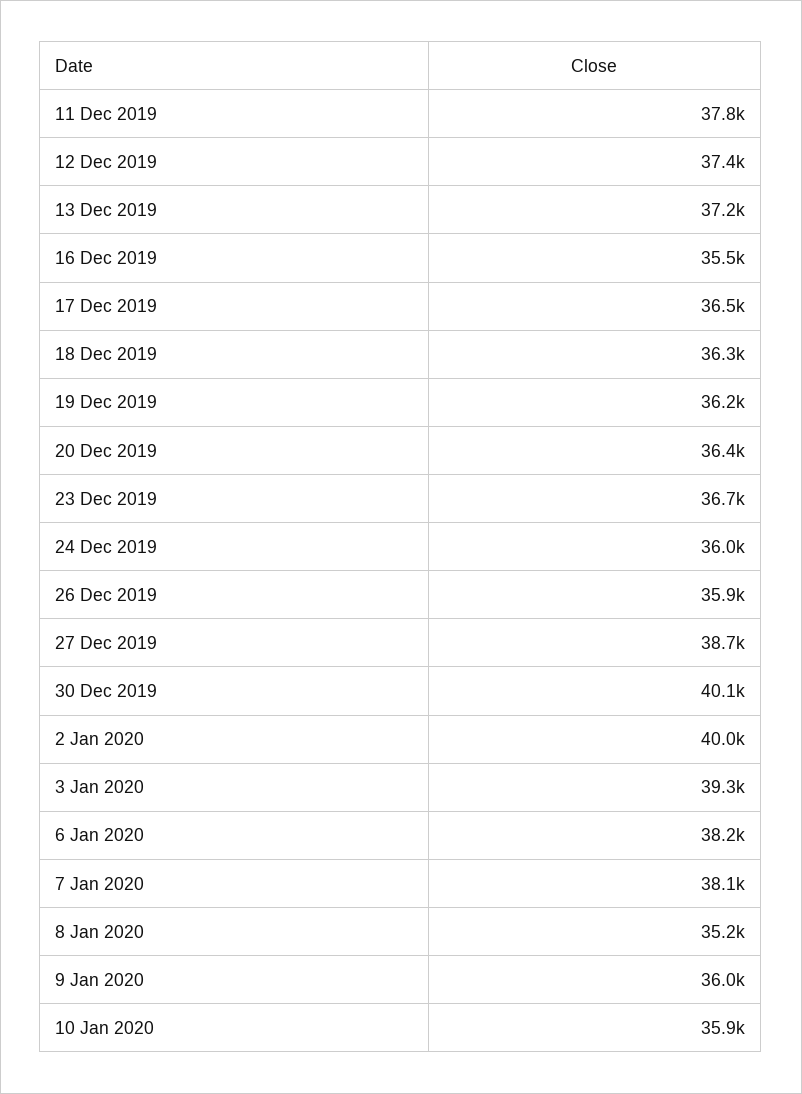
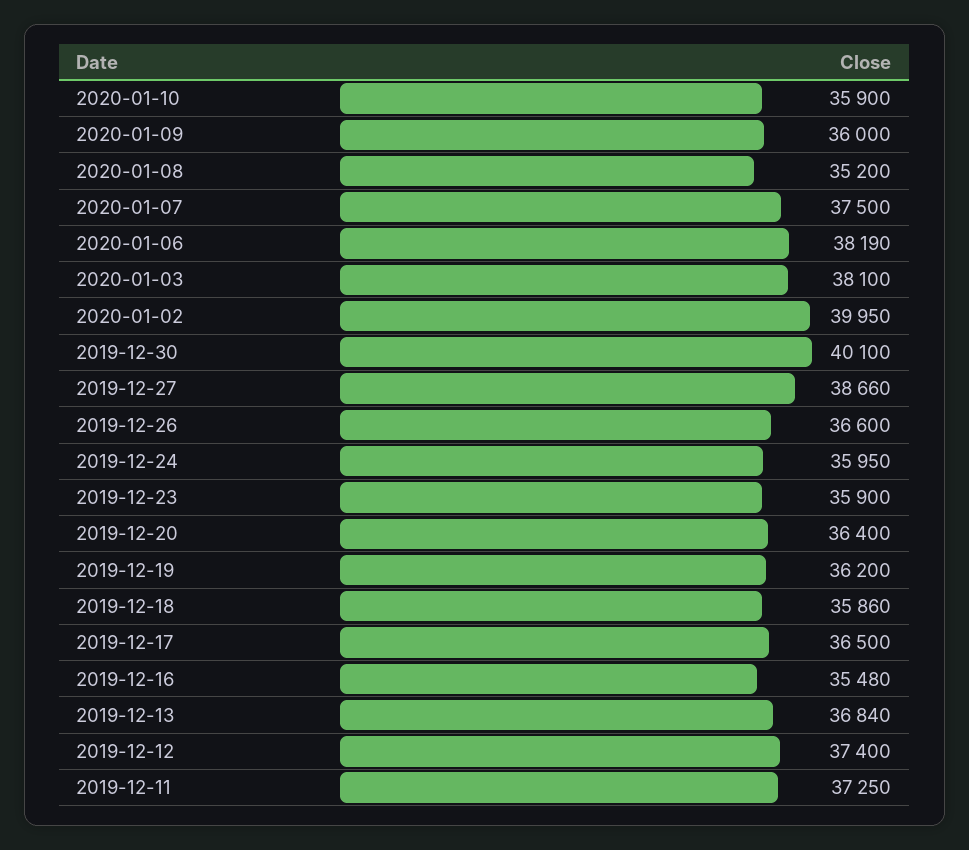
  {
-   "11 Dec 2019": 37800,
+   "11 Dec 2019": 37250,
    "12 Dec 2019": 37400,
-   "13 Dec 2019": 37200,
+   "13 Dec 2019": 36840,
    "16 Dec 2019": 35480,
    "17 Dec 2019": 36500,
-   "18 Dec 2019": 36300,
+   "18 Dec 2019": 35860,
    "19 Dec 2019": 36200,
    "20 Dec 2019": 36400,
-   "23 Dec 2019": 36700,
+   "23 Dec 2019": 35900,
    "24 Dec 2019": 35950,
-   "26 Dec 2019": 35900,
+   "26 Dec 2019": 36600,
    "27 Dec 2019": 38660,
    "30 Dec 2019": 40100,
    "2 Jan 2020": 39950,
-   "3 Jan 2020": 39300,
+   "3 Jan 2020": 38100,
    "6 Jan 2020": 38190,
-   "7 Jan 2020": 38100,
+   "7 Jan 2020": 37500,
    "8 Jan 2020": 35200,
    "9 Jan 2020": 36000,
    "10 Jan 2020": 35900
  }

